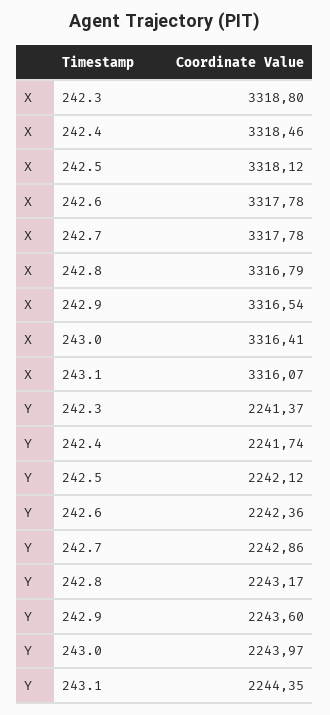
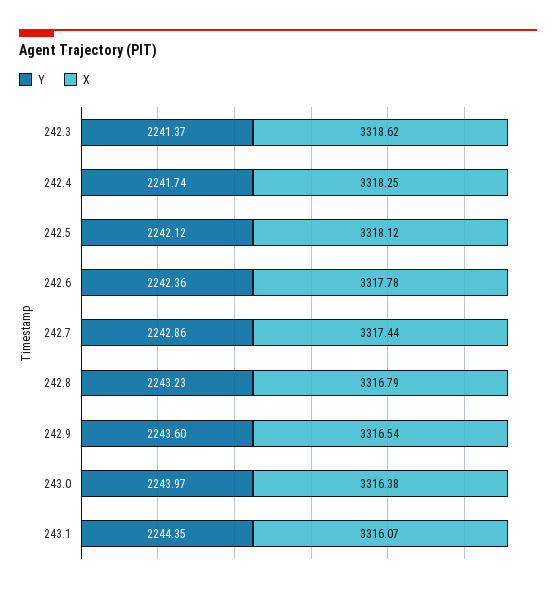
  {
    "X": {
-     "242.3": 3318.8,
+     "242.3": 3318.62,
-     "242.4": 3318.46,
+     "242.4": 3318.25,
      "242.5": 3318.12,
      "242.6": 3317.78,
-     "242.7": 3317.78,
+     "242.7": 3317.44,
      "242.8": 3316.79,
      "242.9": 3316.54,
-     "243.0": 3316.41,
+     "243.0": 3316.38,
      "243.1": 3316.07
    },
    "Y": {
      "242.3": 2241.37,
      "242.4": 2241.74,
      "242.5": 2242.12,
      "242.6": 2242.36,
      "242.7": 2242.86,
-     "242.8": 2243.17,
+     "242.8": 2243.23,
      "242.9": 2243.6,
      "243.0": 2243.97,
      "243.1": 2244.35
    }
  }

